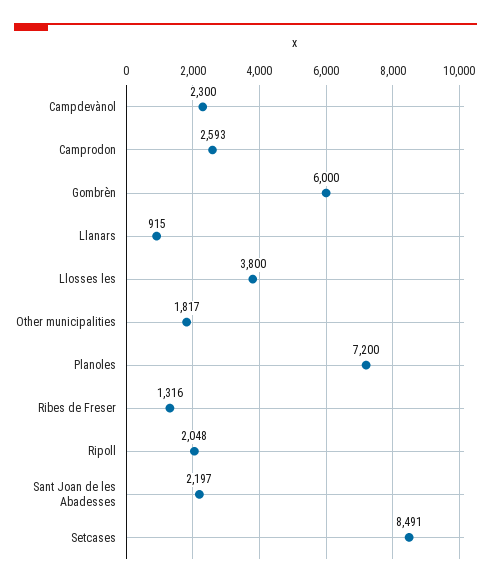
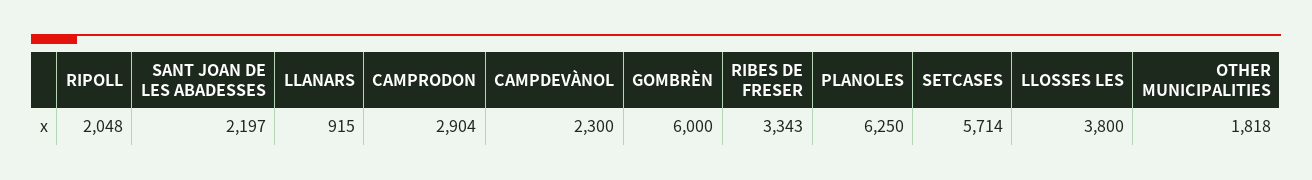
  {
    "Campdevànol": 2300,
-   "Camprodon": 2593,
+   "Camprodon": 2904,
    "Gombrèn": 6000,
    "Llanars": 915,
    "Llosses les": 3800,
-   "Other municipalities": 1817,
+   "Other municipalities": 1818,
-   "Planoles": 7200,
+   "Planoles": 6250,
-   "Ribes de Freser": 1316,
+   "Ribes de Freser": 3343,
    "Ripoll": 2048,
    "Sant Joan de les Abadesses": 2197,
-   "Setcases": 8491
+   "Setcases": 5714
  }

